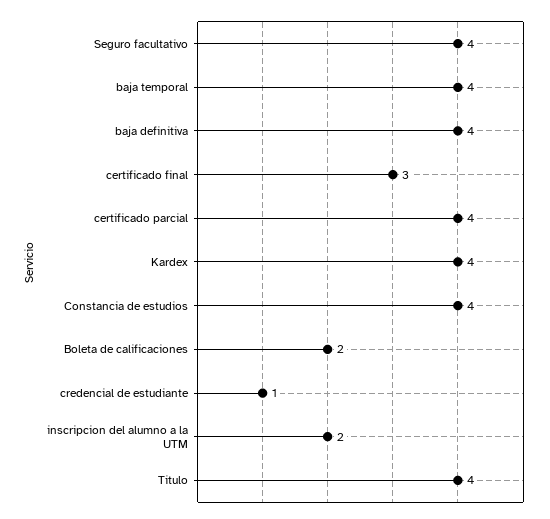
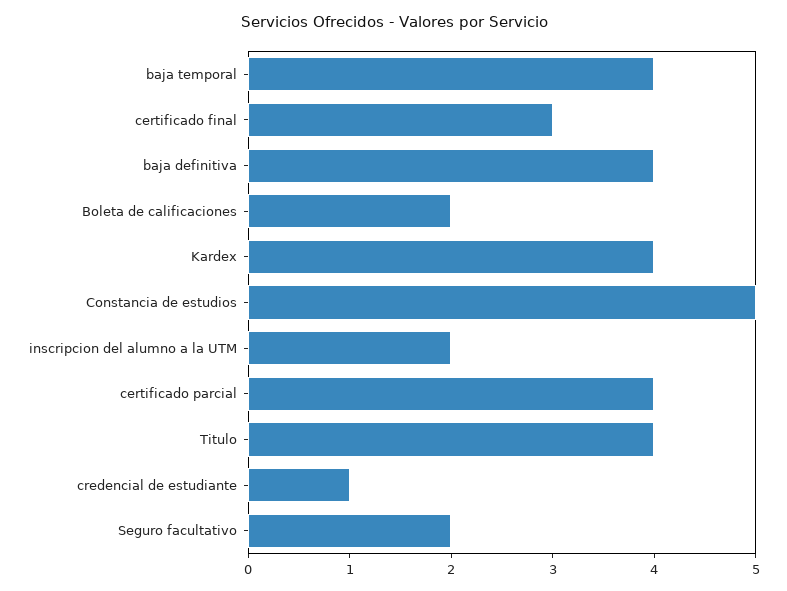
  {
-   "Seguro facultativo": 4,
+   "Seguro facultativo": 2,
    "baja temporal": 4,
    "baja definitiva": 4,
    "certificado final": 3,
    "certificado parcial": 4,
    "Kardex": 4,
-   "Constancia de estudios": 4,
+   "Constancia de estudios": 5,
    "Boleta de calificaciones": 2,
    "credencial de estudiante": 1,
    "inscripcion del alumno a la UTM": 2,
    "Titulo": 4
  }

